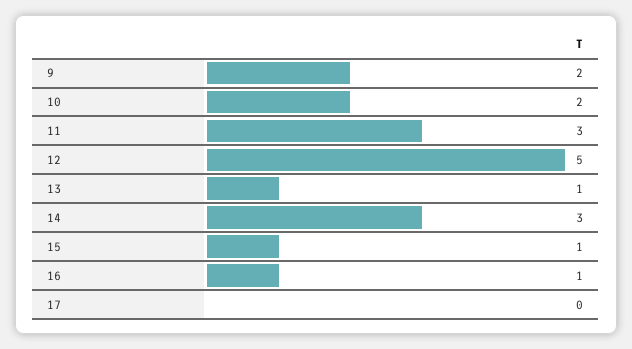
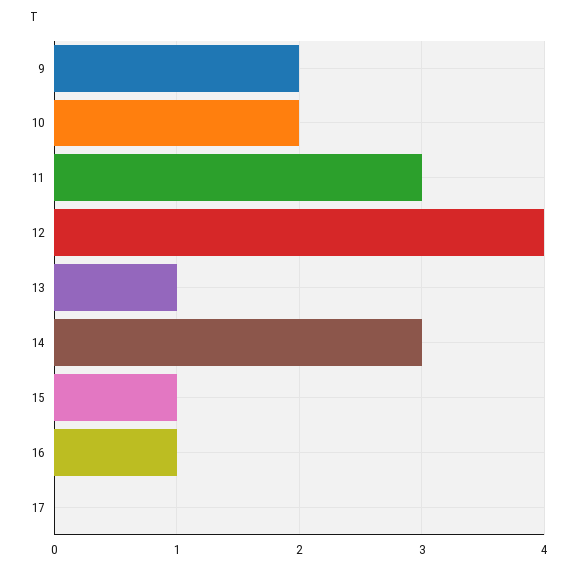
  {
    "9": 2,
    "10": 2,
    "11": 3,
-   "12": 5,
+   "12": 4,
    "13": 1,
    "14": 3,
    "15": 1,
    "16": 1,
    "17": 0
  }

